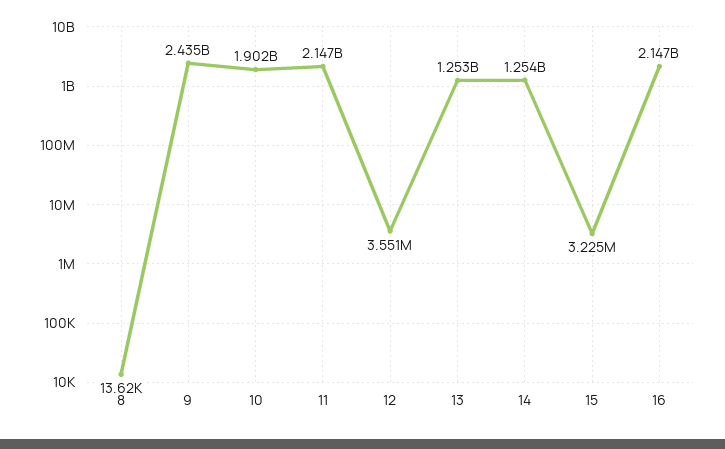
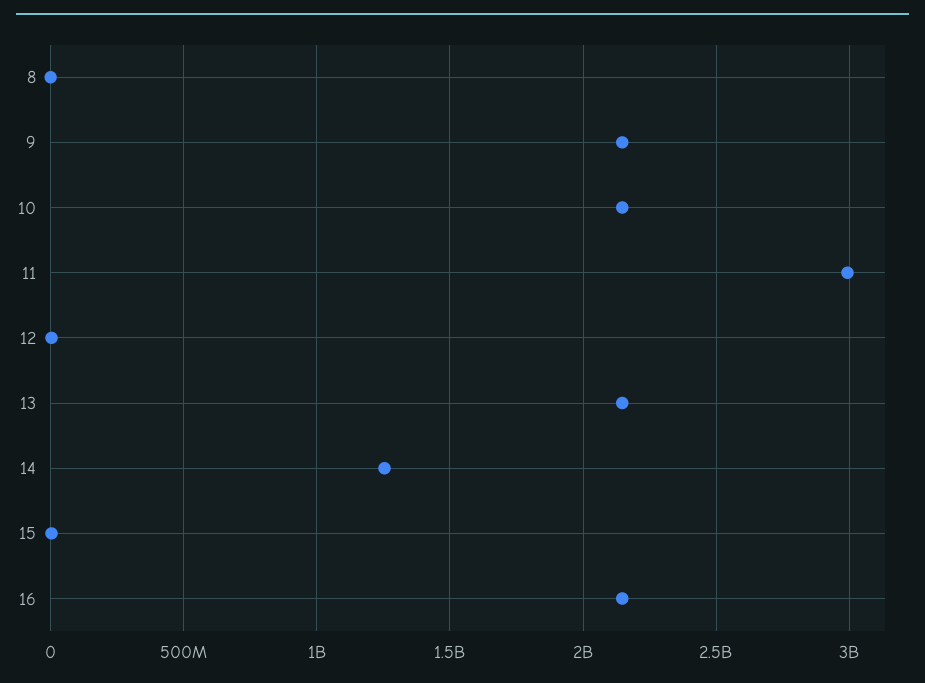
  {
    "8": 13620,
-   "9": 2435000000,
+   "9": 2150000000,
-   "10": 1902000000,
+   "10": 2150000000,
-   "11": 2147000000,
+   "11": 3000000000,
    "12": 3551000,
-   "13": 1253000000,
+   "13": 2150000000,
    "14": 1254000000,
    "15": 3225000,
    "16": 2147000000
  }

